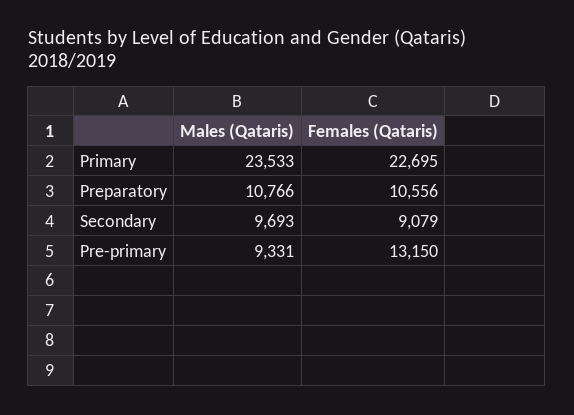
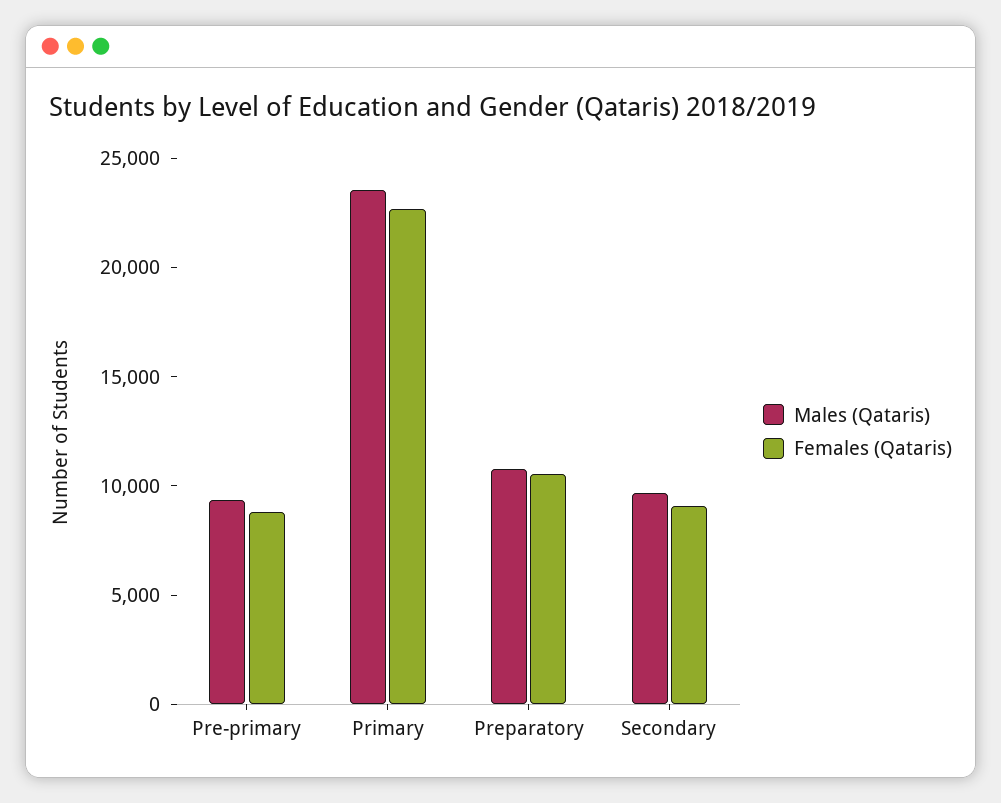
  {
    "Males (Qataris)": {
      "Primary": 23533,
      "Preparatory": 10766,
      "Secondary": 9693,
      "Pre-primary": 9331
    },
    "Females (Qataris)": {
      "Primary": 22695,
      "Preparatory": 10556,
      "Secondary": 9079,
-     "Pre-primary": 13150
+     "Pre-primary": 9000
    }
  }

